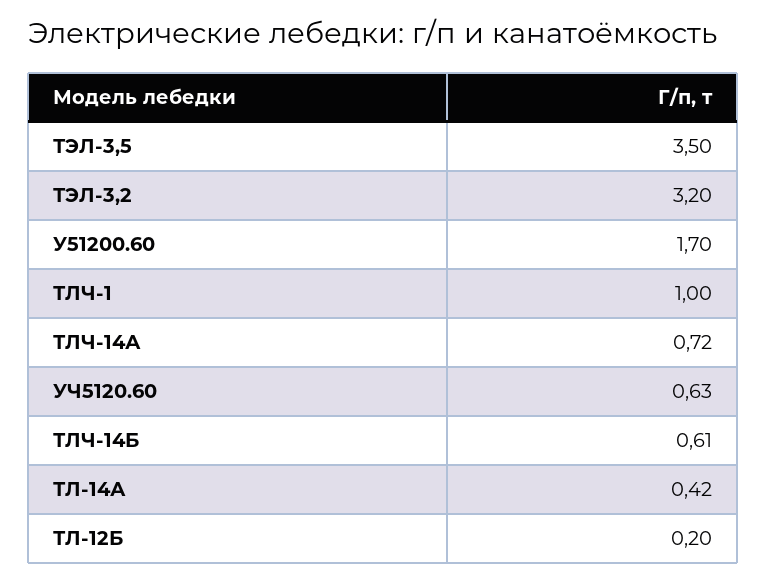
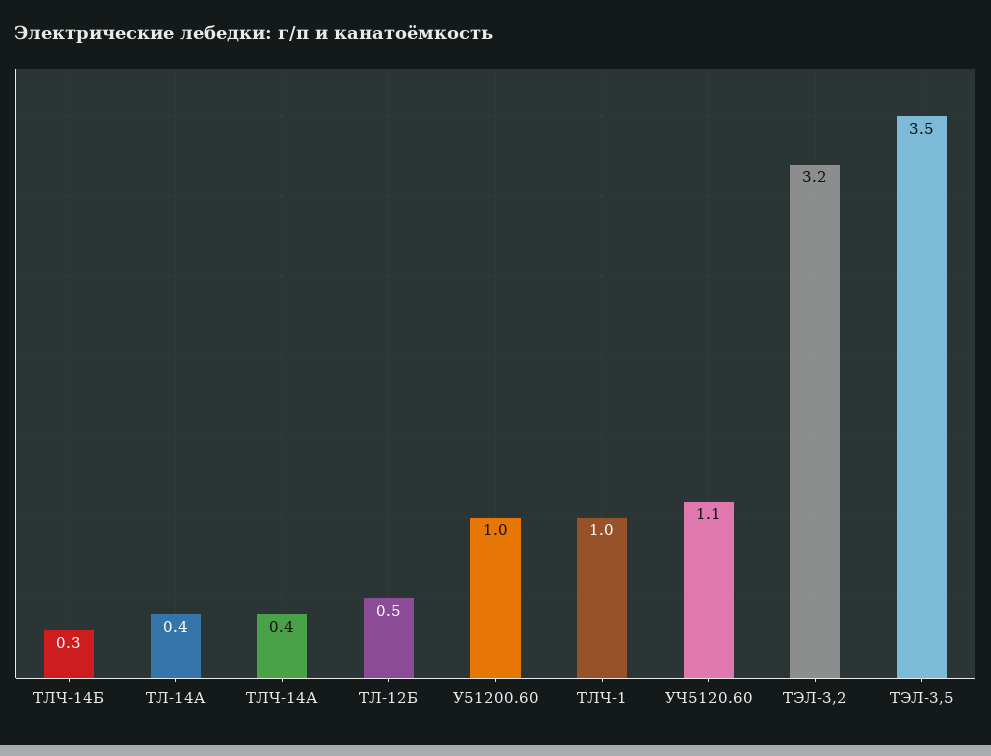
  {
    "ТЭЛ-3,5": 3.5,
    "ТЭЛ-3,2": 3.2,
-   "У51200.60": 1.7,
+   "У51200.60": 1,
    "ТЛЧ-1": 1,
-   "ТЛЧ-14А": 0.72,
+   "ТЛЧ-14А": 0.4,
-   "УЧ5120.60": 0.63,
+   "УЧ5120.60": 1.1,
-   "ТЛЧ-14Б": 0.61,
+   "ТЛЧ-14Б": 0.3,
    "ТЛ-14А": 0.42,
-   "ТЛ-12Б": 0.2
+   "ТЛ-12Б": 0.5
  }

